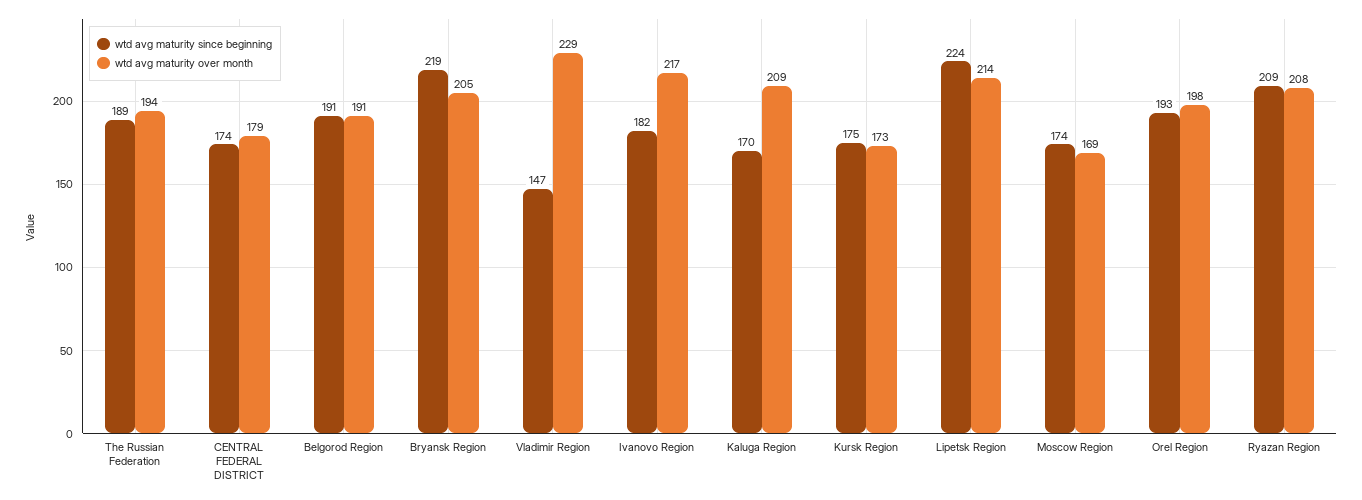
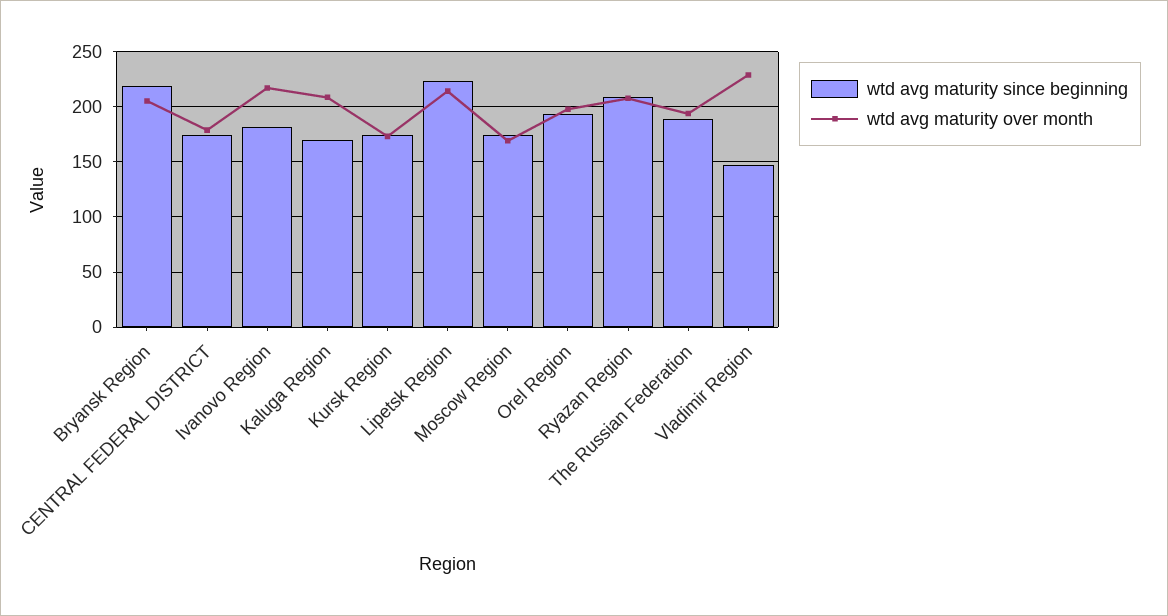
  {
    "wtd avg maturity since beginning": {
      "The Russian Federation": 189,
      "CENTRAL FEDERAL DISTRICT": 174,
-     "Belgorod Region": 191,
      "Bryansk Region": 219,
      "Vladimir Region": 147,
      "Ivanovo Region": 182,
      "Kaluga Region": 170,
      "Kursk Region": 175,
      "Lipetsk Region": 224,
      "Moscow Region": 174,
      "Orel Region": 193,
      "Ryazan Region": 209
    },
    "wtd avg maturity over month": {
      "The Russian Federation": 194,
      "CENTRAL FEDERAL DISTRICT": 179,
-     "Belgorod Region": 191,
      "Bryansk Region": 205,
      "Vladimir Region": 229,
      "Ivanovo Region": 217,
      "Kaluga Region": 209,
      "Kursk Region": 173,
      "Lipetsk Region": 214,
      "Moscow Region": 169,
      "Orel Region": 198,
      "Ryazan Region": 208
    }
  }

